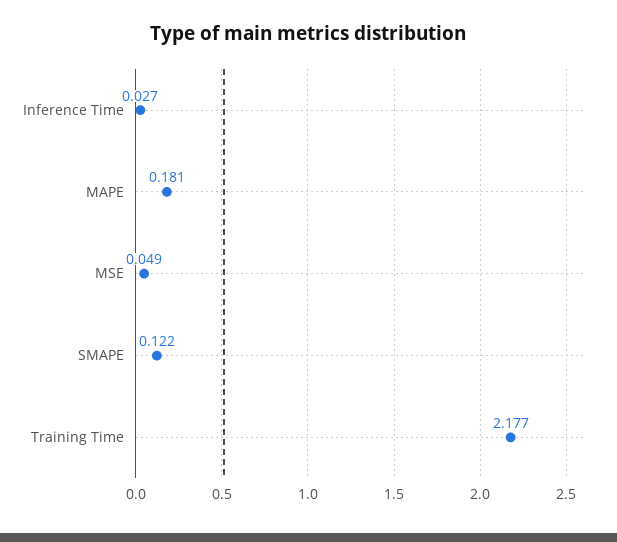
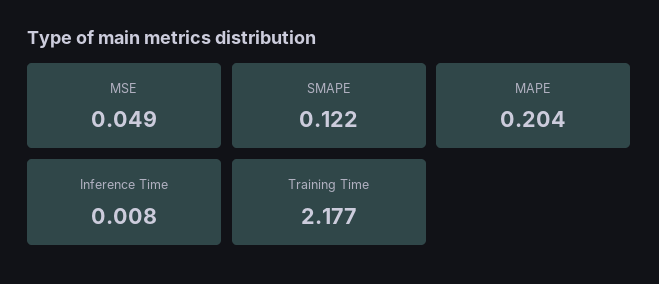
  {
-   "Inference Time": 0.027,
+   "Inference Time": 0.008,
-   "MAPE": 0.181,
+   "MAPE": 0.204,
    "MSE": 0.049,
    "SMAPE": 0.122,
    "Training Time": 2.177
  }

